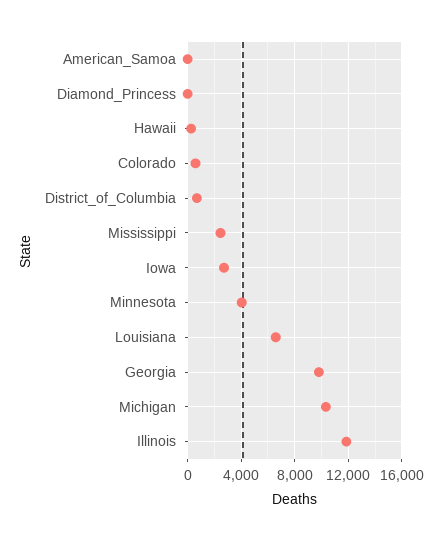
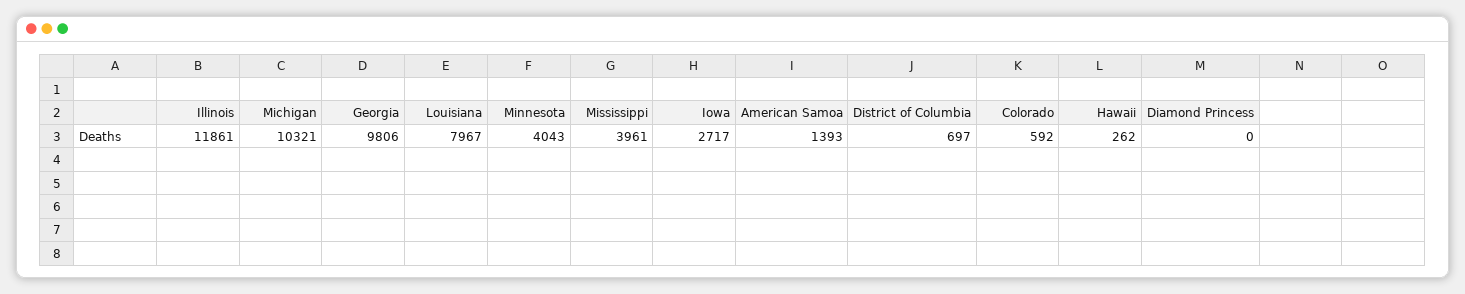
  {
-   "American_Samoa": 0,
+   "American_Samoa": 1393,
    "Diamond_Princess": 0,
    "Hawaii": 262,
    "Colorado": 592,
    "District_of_Columbia": 697,
-   "Mississippi": 2500,
+   "Mississippi": 3961,
    "Iowa": 2717,
    "Minnesota": 4043,
-   "Louisiana": 6500,
+   "Louisiana": 7967,
    "Georgia": 9806,
    "Michigan": 10321,
    "Illinois": 11861
  }

